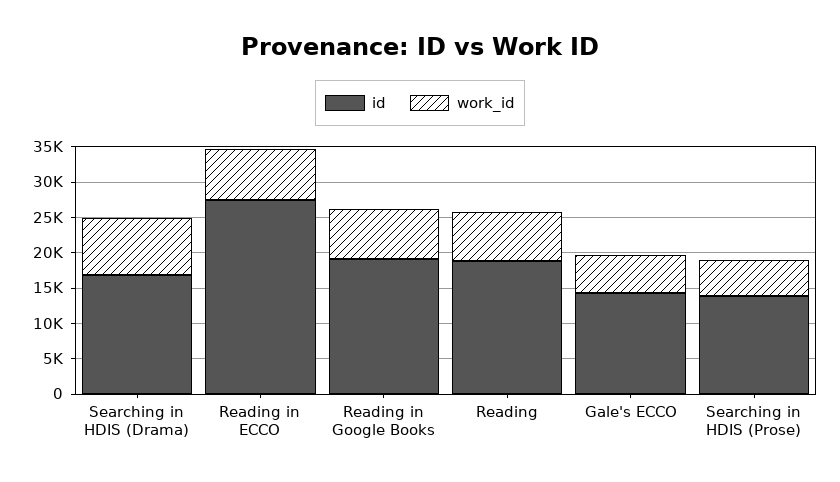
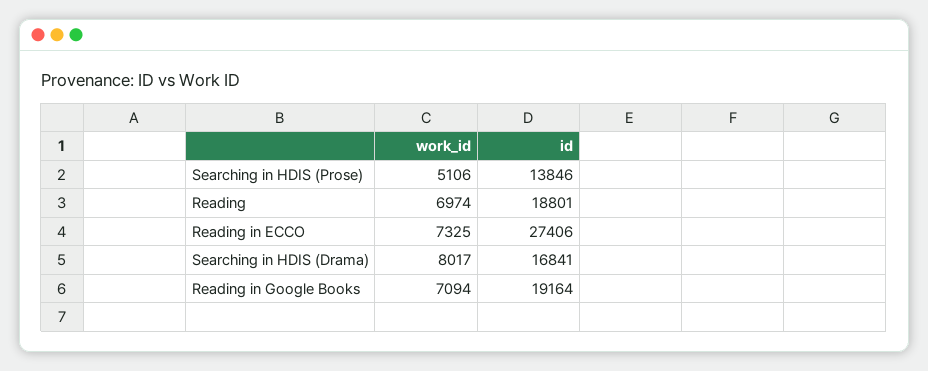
  {
    "id": {
      "Searching in HDIS (Drama)": 16841,
      "Reading in ECCO": 27406,
      "Reading in Google Books": 19164,
      "Reading": 18801,
-     "Gale's ECCO": 15000,
      "Searching in HDIS (Prose)": 13846
    },
    "work_id": {
      "Searching in HDIS (Drama)": 8017,
      "Reading in ECCO": 7325,
      "Reading in Google Books": 7094,
      "Reading": 6974,
-     "Gale's ECCO": 5000,
      "Searching in HDIS (Prose)": 5106
    }
  }

